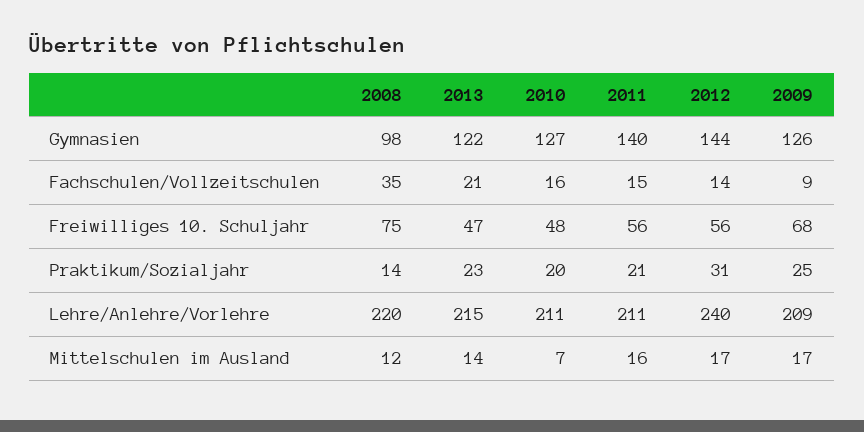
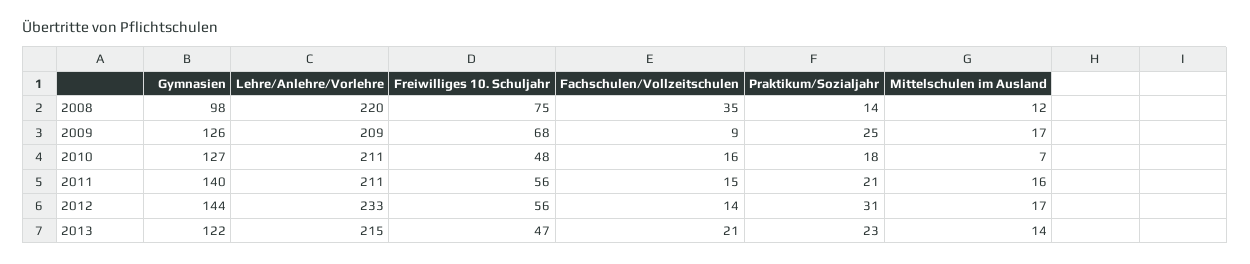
  {
    "2008": {
      "Gymnasien": 98,
      "Fachschulen/Vollzeitschulen": 35,
      "Freiwilliges 10. Schuljahr": 75,
      "Praktikum/Sozialjahr": 14,
      "Lehre/Anlehre/Vorlehre": 220,
      "Mittelschulen im Ausland": 12
    },
    "2013": {
      "Gymnasien": 122,
      "Fachschulen/Vollzeitschulen": 21,
      "Freiwilliges 10. Schuljahr": 47,
      "Praktikum/Sozialjahr": 23,
      "Lehre/Anlehre/Vorlehre": 215,
      "Mittelschulen im Ausland": 14
    },
    "2010": {
      "Gymnasien": 127,
      "Fachschulen/Vollzeitschulen": 16,
      "Freiwilliges 10. Schuljahr": 48,
-     "Praktikum/Sozialjahr": 20,
+     "Praktikum/Sozialjahr": 18,
      "Lehre/Anlehre/Vorlehre": 211,
      "Mittelschulen im Ausland": 7
    },
    "2011": {
      "Gymnasien": 140,
      "Fachschulen/Vollzeitschulen": 15,
      "Freiwilliges 10. Schuljahr": 56,
      "Praktikum/Sozialjahr": 21,
      "Lehre/Anlehre/Vorlehre": 211,
      "Mittelschulen im Ausland": 16
    },
    "2012": {
      "Gymnasien": 144,
      "Fachschulen/Vollzeitschulen": 14,
      "Freiwilliges 10. Schuljahr": 56,
      "Praktikum/Sozialjahr": 31,
-     "Lehre/Anlehre/Vorlehre": 240,
+     "Lehre/Anlehre/Vorlehre": 233,
      "Mittelschulen im Ausland": 17
    },
    "2009": {
      "Gymnasien": 126,
      "Fachschulen/Vollzeitschulen": 9,
      "Freiwilliges 10. Schuljahr": 68,
      "Praktikum/Sozialjahr": 25,
      "Lehre/Anlehre/Vorlehre": 209,
      "Mittelschulen im Ausland": 17
    }
  }

